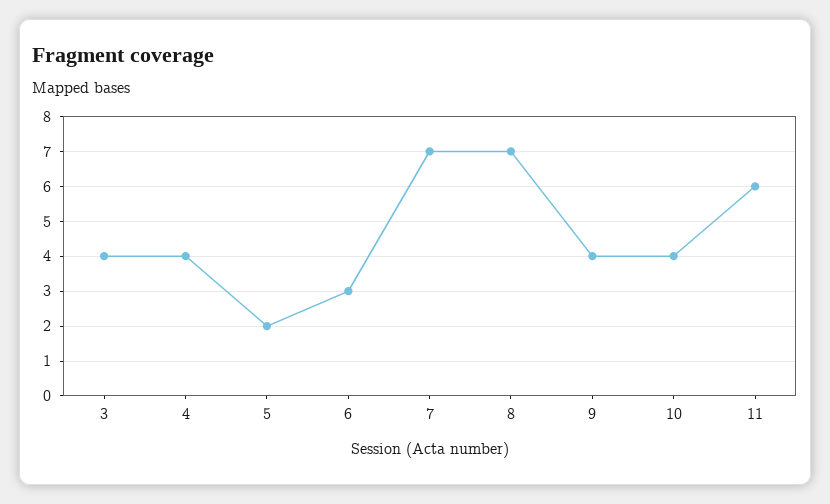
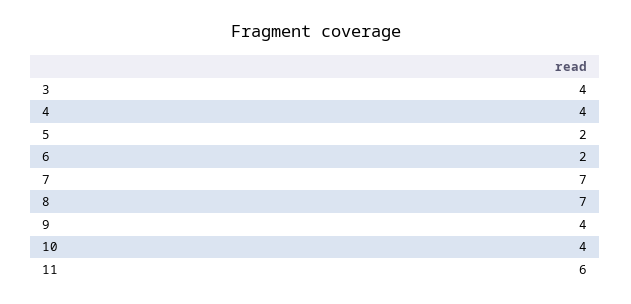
  {
    "3": 4,
    "4": 4,
    "5": 2,
-   "6": 3,
+   "6": 2,
    "7": 7,
    "8": 7,
    "9": 4,
    "10": 4,
    "11": 6
  }

